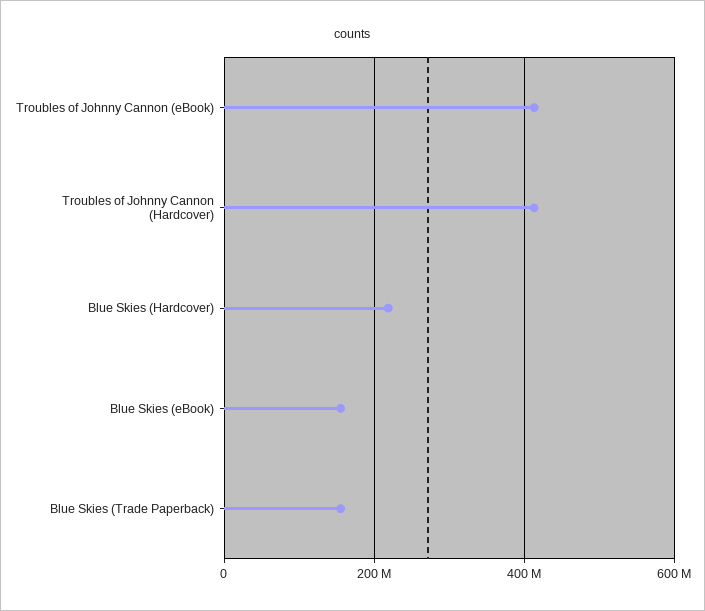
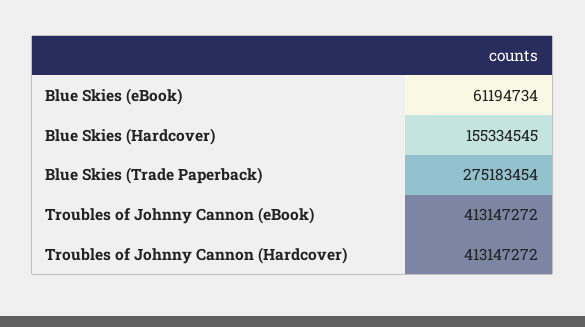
  {
    "Troubles of Johnny Cannon (eBook)": 413147272,
    "Troubles of Johnny Cannon (Hardcover)": 413147272,
-   "Blue Skies (Hardcover)": 220000000,
+   "Blue Skies (Hardcover)": 155334545,
-   "Blue Skies (eBook)": 160000000,
+   "Blue Skies (eBook)": 61194734,
-   "Blue Skies (Trade Paperback)": 160000000
+   "Blue Skies (Trade Paperback)": 275183454
  }

